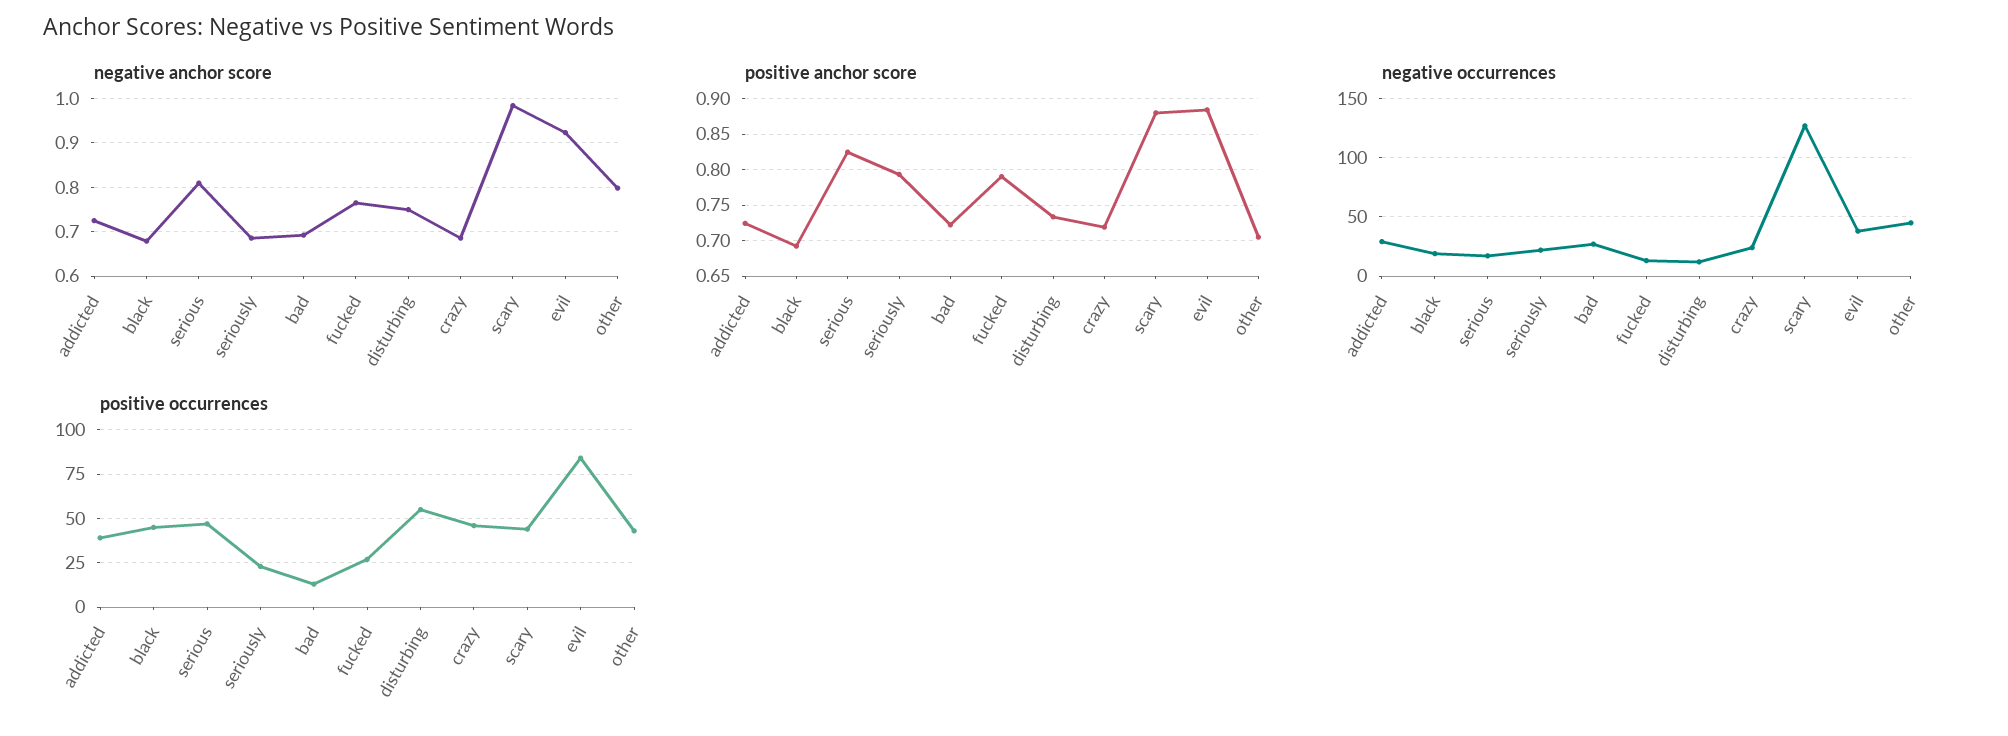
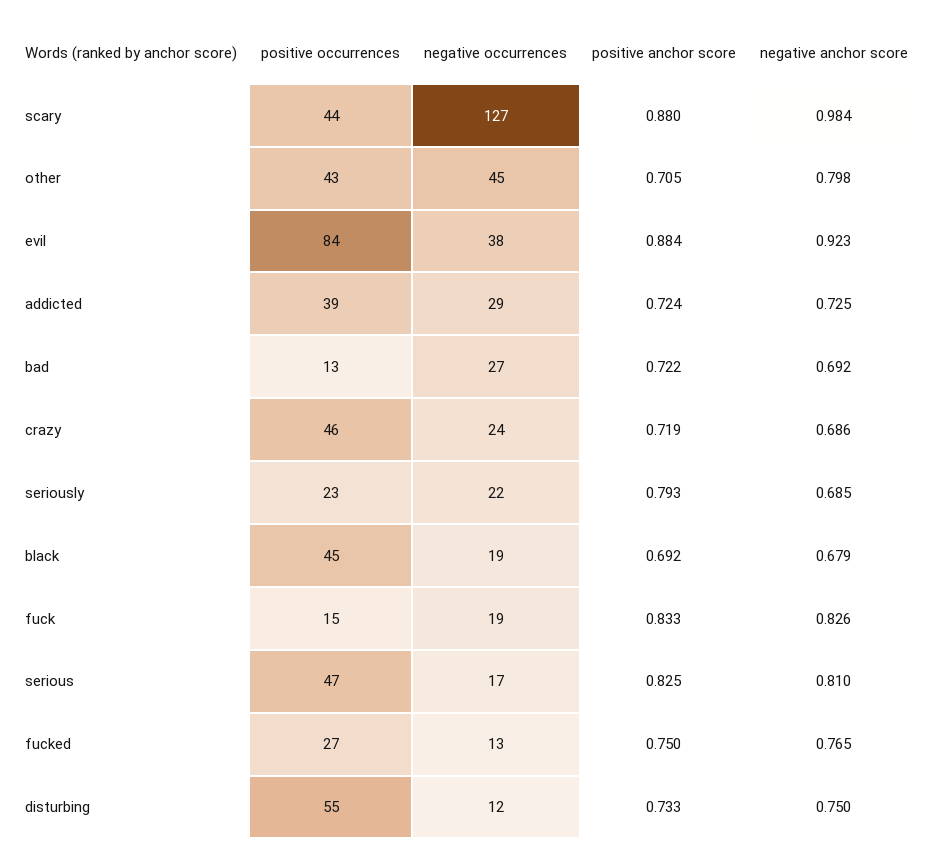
  {
    "negative anchor score": {
      "addicted": 0.725,
      "black": 0.679,
      "serious": 0.81,
      "seriously": 0.685,
      "bad": 0.692,
      "fucked": 0.765,
      "disturbing": 0.75,
      "crazy": 0.686,
      "scary": 0.984,
      "evil": 0.923,
-     "other": 0.798
+     "other": 0.798,
+     "fuck": 0.826
    },
    "positive anchor score": {
      "addicted": 0.724,
      "black": 0.692,
      "serious": 0.825,
      "seriously": 0.793,
      "bad": 0.722,
-     "fucked": 0.79,
+     "fucked": 0.75,
      "disturbing": 0.733,
      "crazy": 0.719,
      "scary": 0.88,
      "evil": 0.884,
-     "other": 0.705
+     "other": 0.705,
+     "fuck": 0.833
    },
    "negative occurrences": {
      "addicted": 29,
      "black": 19,
      "serious": 17,
      "seriously": 22,
      "bad": 27,
      "fucked": 13,
      "disturbing": 12,
      "crazy": 24,
      "scary": 127,
      "evil": 38,
-     "other": 45
+     "other": 45,
+     "fuck": 19
    },
    "positive occurrences": {
      "addicted": 39,
      "black": 45,
      "serious": 47,
      "seriously": 23,
      "bad": 13,
      "fucked": 27,
      "disturbing": 55,
      "crazy": 46,
      "scary": 44,
      "evil": 84,
-     "other": 43
+     "other": 43,
+     "fuck": 15
    }
  }

